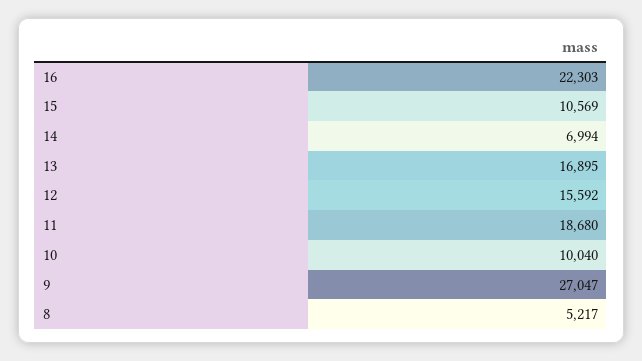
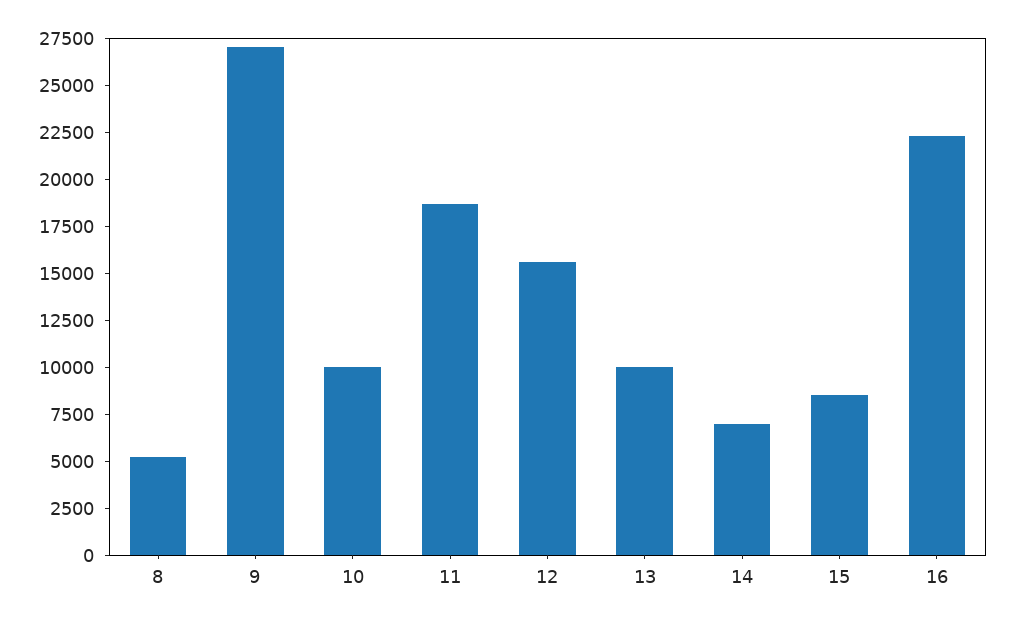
  {
    "16": 22303,
-   "15": 10569,
+   "15": 8500,
    "14": 6994,
-   "13": 16895,
+   "13": 10000,
    "12": 15592,
    "11": 18680,
    "10": 10040,
    "9": 27047,
    "8": 5217
  }

